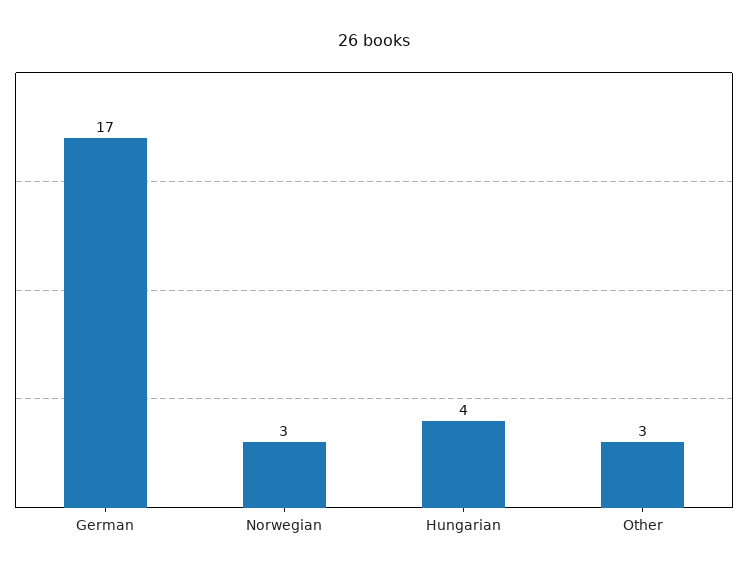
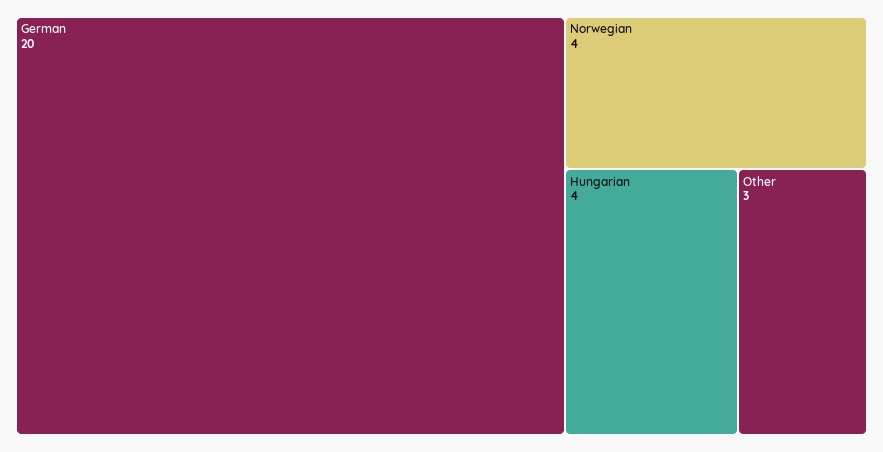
  {
-   "German": 17,
+   "German": 20,
-   "Norwegian": 3,
+   "Norwegian": 4,
    "Hungarian": 4,
    "Other": 3
  }

